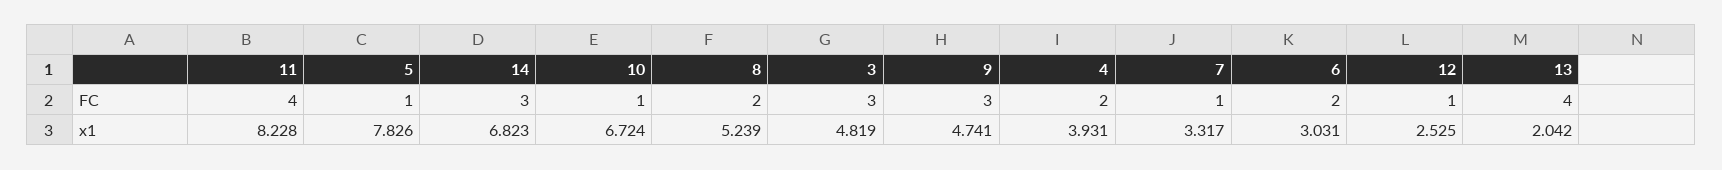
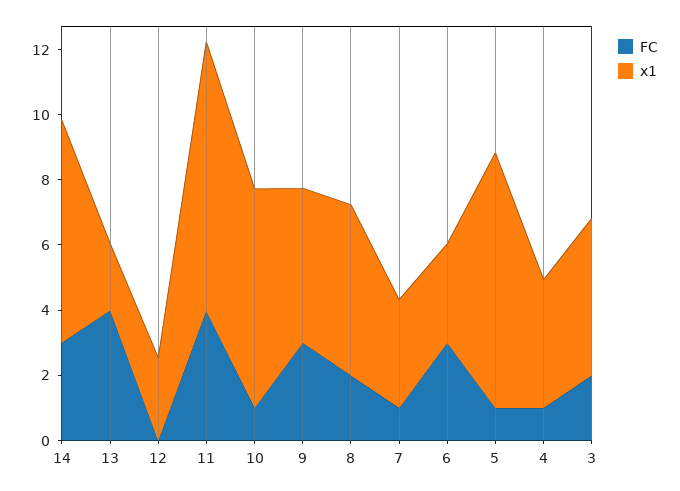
  {
    "FC": {
      "11": 4,
      "5": 1,
      "14": 3,
      "10": 1,
      "8": 2,
-     "3": 3,
+     "3": 2,
      "9": 3,
-     "4": 2,
+     "4": 1,
      "7": 1,
-     "6": 2,
+     "6": 3,
-     "12": 1,
+     "12": 0,
      "13": 4
    },
    "x1": {
      "11": 8.228,
      "5": 7.826,
      "14": 6.823,
      "10": 6.724,
      "8": 5.239,
      "3": 4.819,
      "9": 4.741,
      "4": 3.931,
      "7": 3.317,
      "6": 3.031,
      "12": 2.525,
      "13": 2.042
    }
  }

